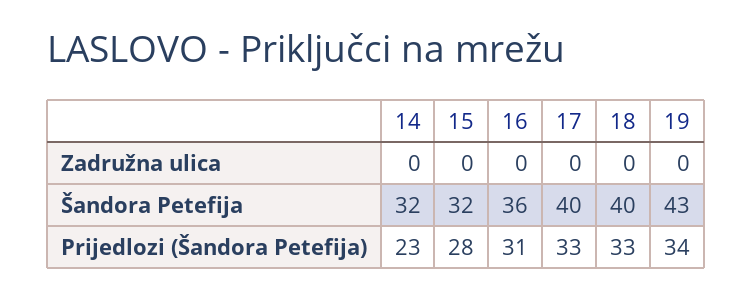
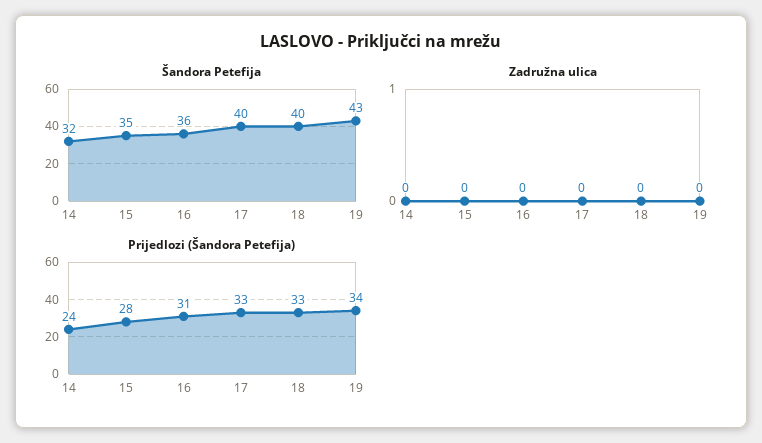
  {
    "Zadružna ulica": {
      "14": 0,
      "15": 0,
      "16": 0,
      "17": 0,
      "18": 0,
      "19": 0
    },
    "Šandora Petefija": {
      "14": 32,
-     "15": 32,
+     "15": 35,
      "16": 36,
      "17": 40,
      "18": 40,
      "19": 43
    },
    "Prijedlozi (Šandora Petefija)": {
-     "14": 23,
+     "14": 24,
      "15": 28,
      "16": 31,
      "17": 33,
      "18": 33,
      "19": 34
    }
  }

